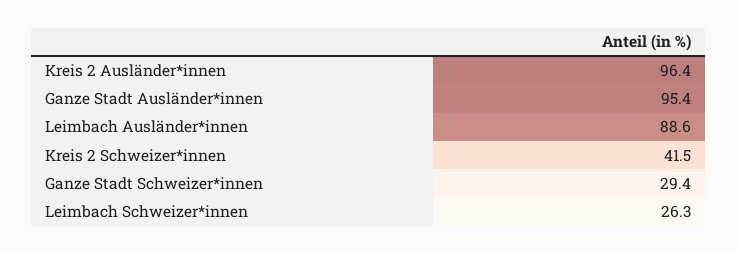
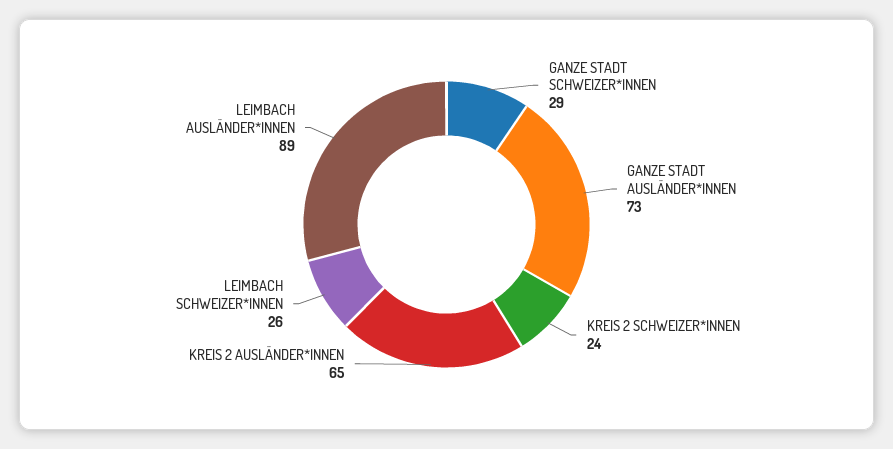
  {
-   "Kreis 2 Ausländer*innen": 96.4,
+   "Kreis 2 Ausländer*innen": 65,
-   "Ganze Stadt Ausländer*innen": 95.4,
+   "Ganze Stadt Ausländer*innen": 73,
    "Leimbach Ausländer*innen": 88.6,
-   "Kreis 2 Schweizer*innen": 41.5,
+   "Kreis 2 Schweizer*innen": 24,
    "Ganze Stadt Schweizer*innen": 29.4,
    "Leimbach Schweizer*innen": 26.3
  }

